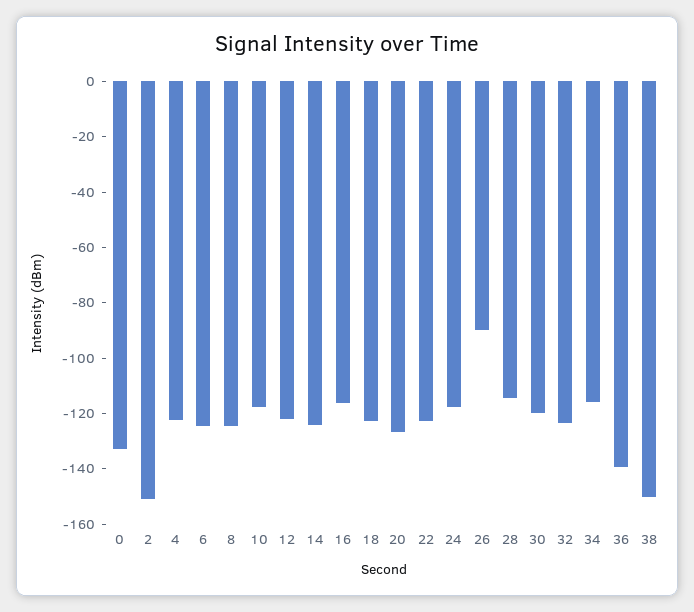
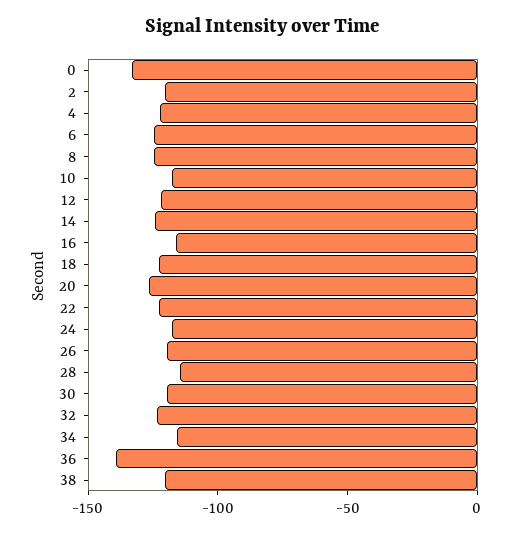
  {
    "0": -135,
-   "2": -150,
+   "2": -120,
    "4": -120,
    "6": -125,
    "8": -125,
    "10": -120,
    "12": -120,
    "14": -125,
    "16": -115,
    "18": -125,
    "20": -125,
    "22": -125,
    "24": -120,
-   "26": -90,
+   "26": -120,
    "28": -115,
    "30": -120,
    "32": -125,
    "34": -115,
    "36": -140,
-   "38": -150
+   "38": -120
  }

